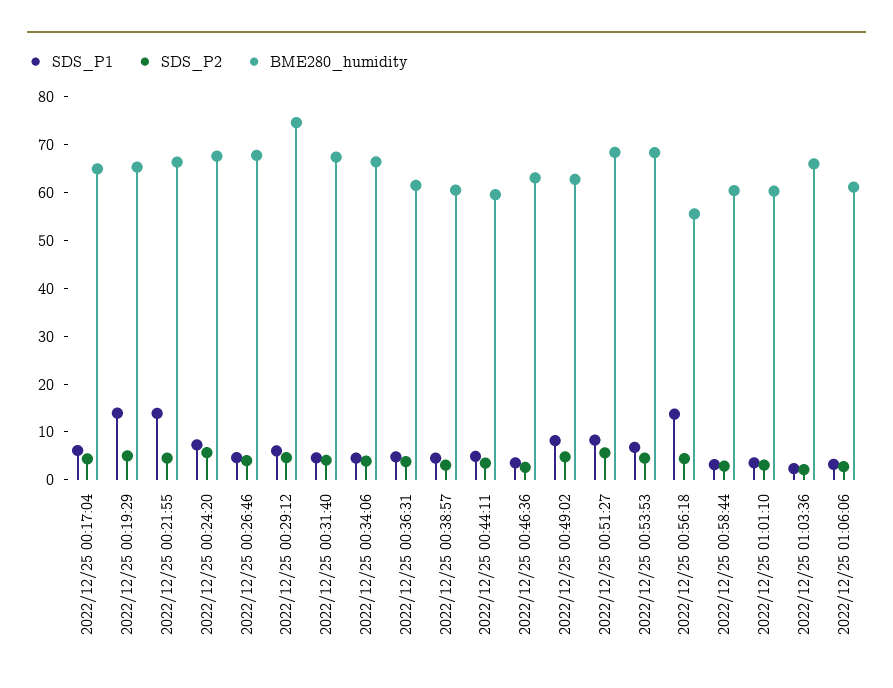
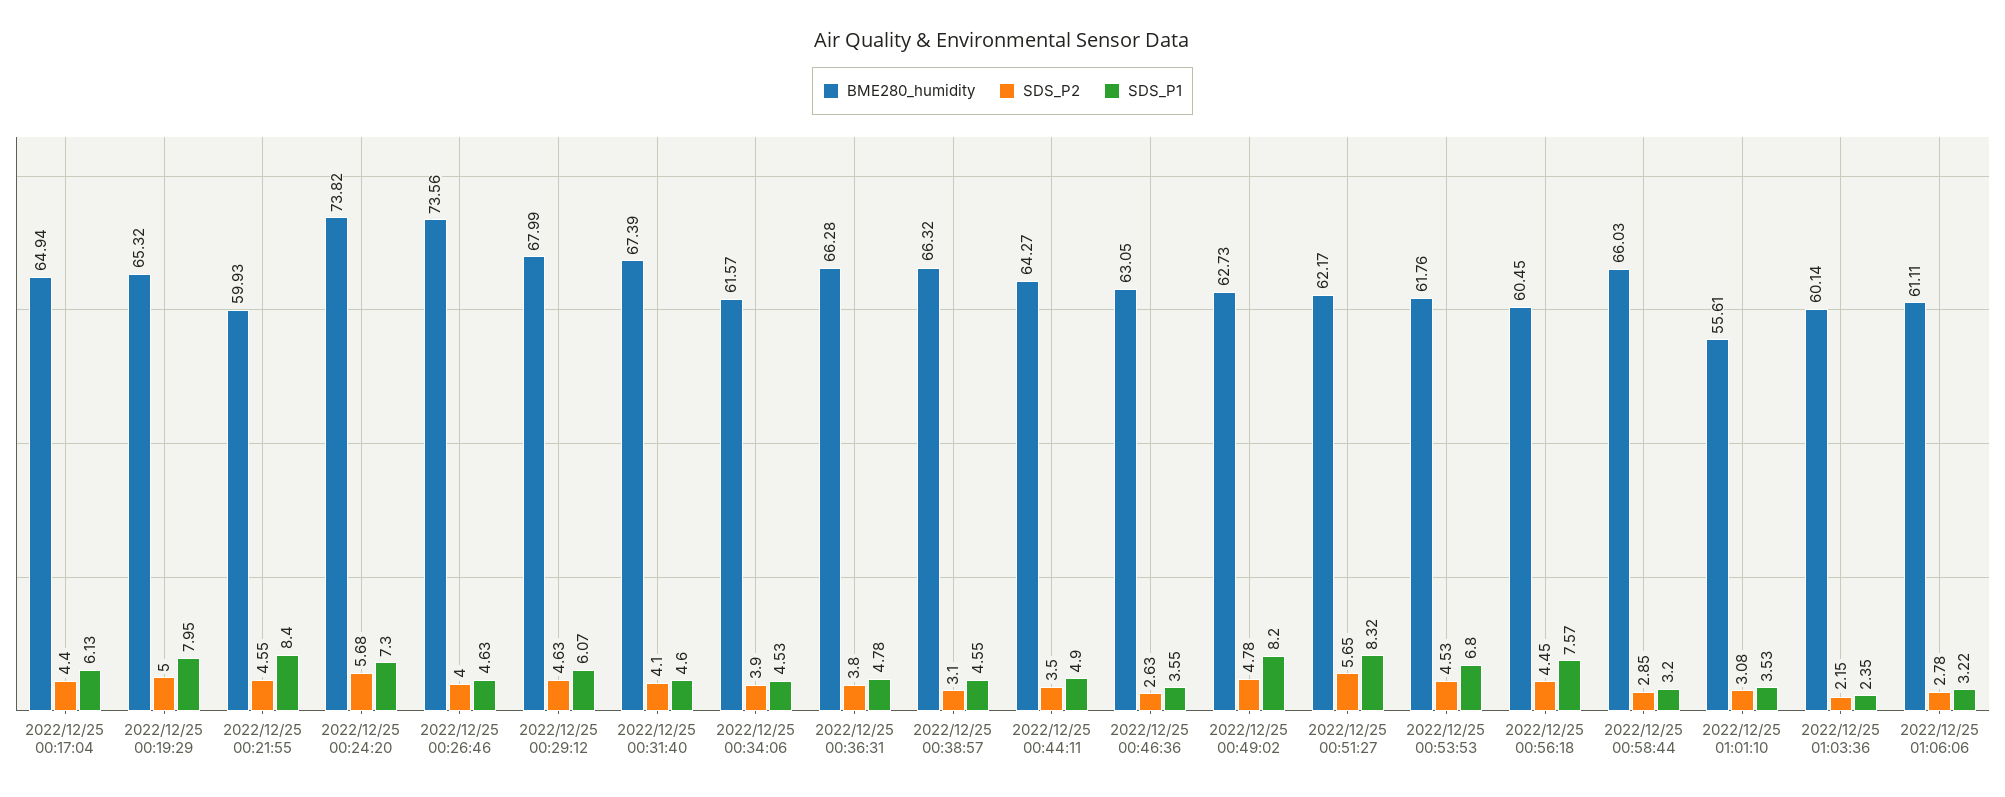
  {
    "SDS_P1": {
      "2022/12/25 00:17:04": 6.13,
-     "2022/12/25 00:19:29": 14,
+     "2022/12/25 00:19:29": 7.95,
-     "2022/12/25 00:21:55": 14,
+     "2022/12/25 00:21:55": 8.4,
      "2022/12/25 00:24:20": 7.3,
      "2022/12/25 00:26:46": 4.63,
      "2022/12/25 00:29:12": 6.07,
      "2022/12/25 00:31:40": 4.6,
      "2022/12/25 00:34:06": 4.53,
      "2022/12/25 00:36:31": 4.78,
      "2022/12/25 00:38:57": 4.55,
      "2022/12/25 00:44:11": 4.9,
      "2022/12/25 00:46:36": 3.55,
      "2022/12/25 00:49:02": 8.2,
      "2022/12/25 00:51:27": 8.32,
      "2022/12/25 00:53:53": 6.8,
-     "2022/12/25 00:56:18": 14,
+     "2022/12/25 00:56:18": 7.57,
      "2022/12/25 00:58:44": 3.2,
      "2022/12/25 01:01:10": 3.53,
      "2022/12/25 01:03:36": 2.35,
      "2022/12/25 01:06:06": 3.22
    },
    "SDS_P2": {
      "2022/12/25 00:17:04": 4.4,
      "2022/12/25 00:19:29": 5,
      "2022/12/25 00:21:55": 4.55,
      "2022/12/25 00:24:20": 5.68,
      "2022/12/25 00:26:46": 4,
      "2022/12/25 00:29:12": 4.63,
      "2022/12/25 00:31:40": 4.1,
      "2022/12/25 00:34:06": 3.9,
      "2022/12/25 00:36:31": 3.8,
      "2022/12/25 00:38:57": 3.1,
      "2022/12/25 00:44:11": 3.5,
      "2022/12/25 00:46:36": 2.63,
      "2022/12/25 00:49:02": 4.78,
      "2022/12/25 00:51:27": 5.65,
      "2022/12/25 00:53:53": 4.53,
      "2022/12/25 00:56:18": 4.45,
      "2022/12/25 00:58:44": 2.85,
      "2022/12/25 01:01:10": 3.08,
      "2022/12/25 01:03:36": 2.15,
      "2022/12/25 01:06:06": 2.78
    },
    "BME280_humidity": {
      "2022/12/25 00:17:04": 64.94,
      "2022/12/25 00:19:29": 65.32,
-     "2022/12/25 00:21:55": 66,
+     "2022/12/25 00:21:55": 59.93,
-     "2022/12/25 00:24:20": 68,
+     "2022/12/25 00:24:20": 73.82,
-     "2022/12/25 00:26:46": 68,
+     "2022/12/25 00:26:46": 73.56,
-     "2022/12/25 00:29:12": 74,
+     "2022/12/25 00:29:12": 67.99,
      "2022/12/25 00:31:40": 67.39,
-     "2022/12/25 00:34:06": 66,
+     "2022/12/25 00:34:06": 61.57,
-     "2022/12/25 00:36:31": 62,
+     "2022/12/25 00:36:31": 66.28,
-     "2022/12/25 00:38:57": 60,
+     "2022/12/25 00:38:57": 66.32,
-     "2022/12/25 00:44:11": 60,
+     "2022/12/25 00:44:11": 64.27,
      "2022/12/25 00:46:36": 63.05,
      "2022/12/25 00:49:02": 62.73,
-     "2022/12/25 00:51:27": 68,
+     "2022/12/25 00:51:27": 62.17,
-     "2022/12/25 00:53:53": 68,
+     "2022/12/25 00:53:53": 61.76,
-     "2022/12/25 00:56:18": 56,
+     "2022/12/25 00:56:18": 60.45,
-     "2022/12/25 00:58:44": 60,
+     "2022/12/25 00:58:44": 66.03,
-     "2022/12/25 01:01:10": 60,
+     "2022/12/25 01:01:10": 55.61,
-     "2022/12/25 01:03:36": 66,
+     "2022/12/25 01:03:36": 60.14,
      "2022/12/25 01:06:06": 61.11
    }
  }

